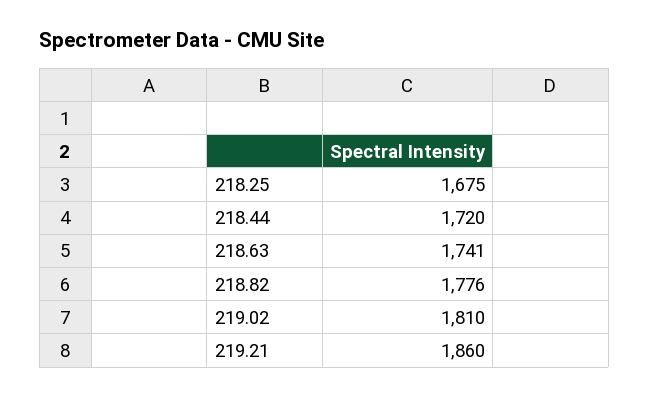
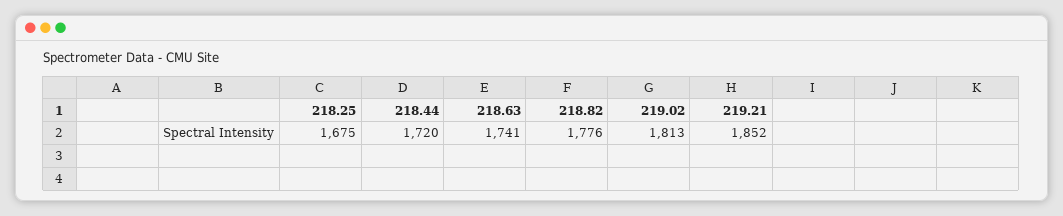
  {
    "218.25": 1675,
    "218.44": 1720,
    "218.63": 1741,
    "218.82": 1776,
-   "219.02": 1810,
+   "219.02": 1813,
-   "219.21": 1860
+   "219.21": 1852
  }

